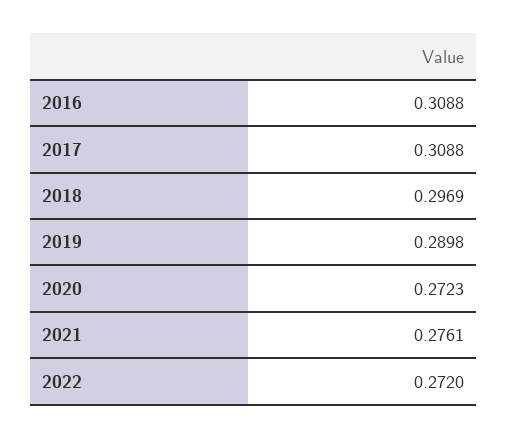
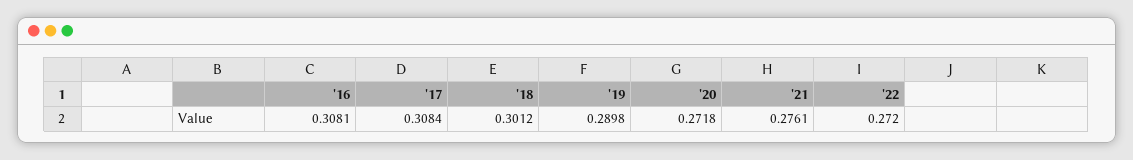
  {
-   "2016": 0.3088,
+   "2016": 0.3081,
-   "2017": 0.3088,
+   "2017": 0.3084,
-   "2018": 0.2969,
+   "2018": 0.3012,
    "2019": 0.2898,
-   "2020": 0.2723,
+   "2020": 0.2718,
    "2021": 0.2761,
    "2022": 0.272
  }

